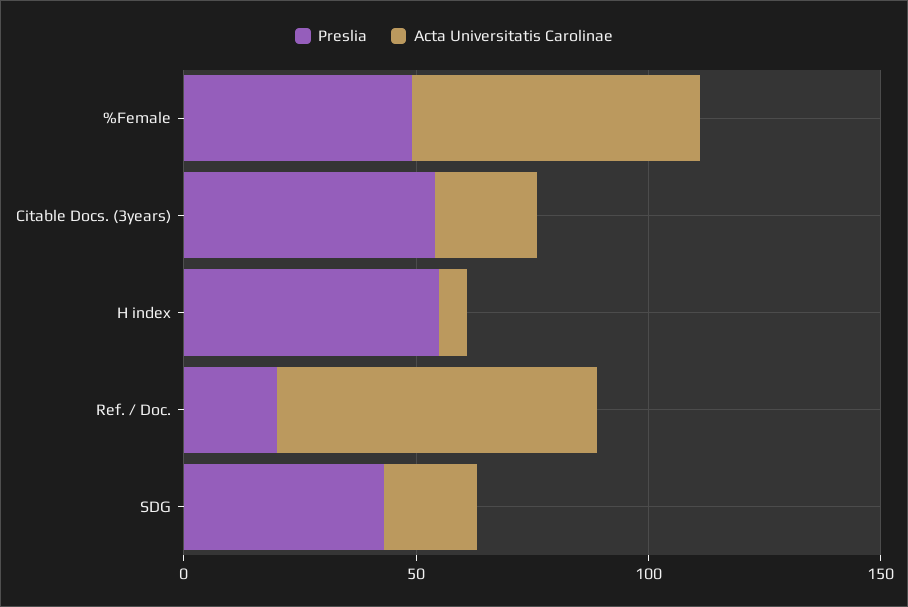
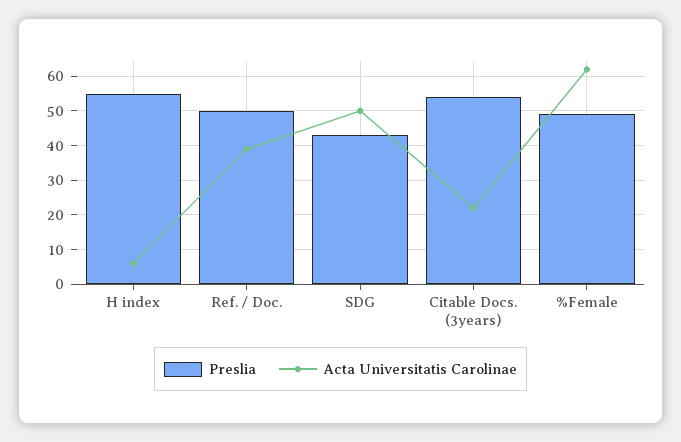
  {
    "Preslia": {
      "%Female": 50,
      "Citable Docs. (3years)": 55,
      "H index": 55,
-     "Ref. / Doc.": 20,
+     "Ref. / Doc.": 50,
      "SDG": 45
    },
    "Acta Universitatis Carolinae": {
      "%Female": 60,
      "Citable Docs. (3years)": 20,
      "H index": 5,
-     "Ref. / Doc.": 70,
+     "Ref. / Doc.": 40,
-     "SDG": 20
+     "SDG": 50
    }
  }

